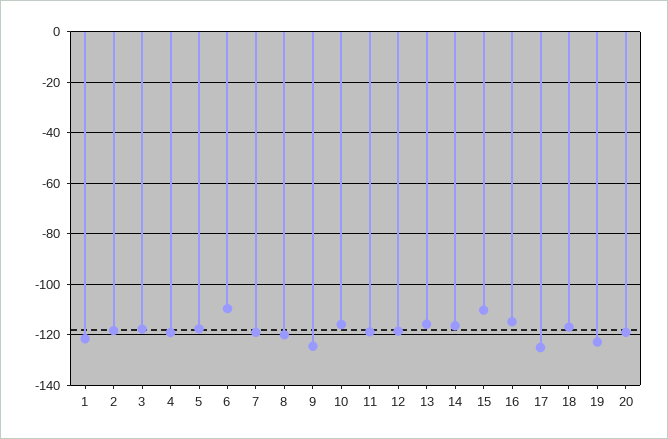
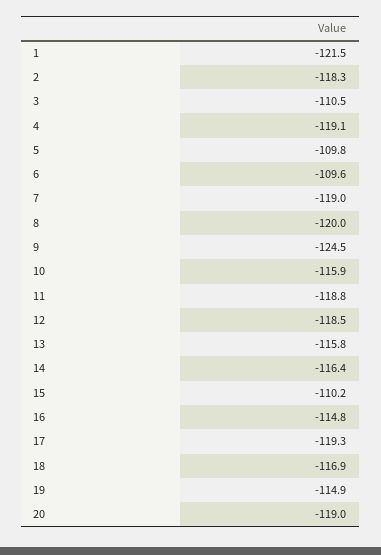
  {
    "1": -121.5,
    "2": -118.3,
-   "3": -117.5,
+   "3": -110.5,
    "4": -119.1,
-   "5": -117.5,
+   "5": -109.8,
    "6": -109.6,
    "7": -119,
    "8": -120,
    "9": -124.5,
    "10": -115.9,
    "11": -118.8,
    "12": -118.5,
    "13": -115.8,
    "14": -116.4,
    "15": -110.2,
    "16": -114.8,
-   "17": -125,
+   "17": -119.3,
    "18": -116.9,
-   "19": -122.5,
+   "19": -114.9,
    "20": -119
  }

